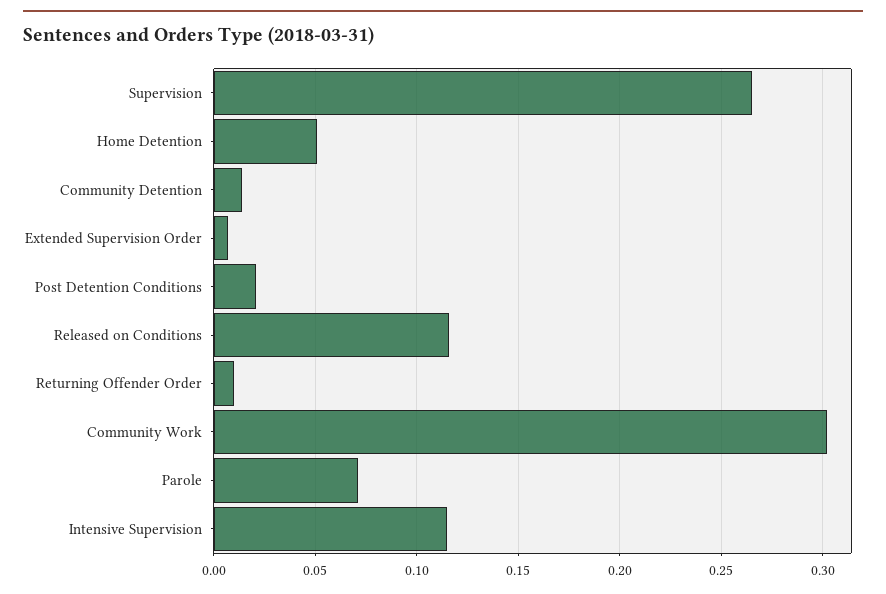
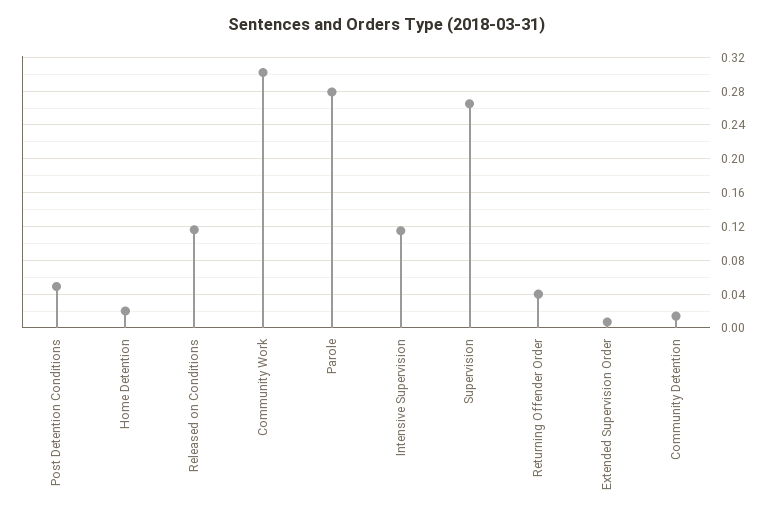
  {
    "Supervision": 0.265,
-   "Home Detention": 0.05,
+   "Home Detention": 0.02,
    "Community Detention": 0.015,
    "Extended Supervision Order": 0.005,
-   "Post Detention Conditions": 0.02,
+   "Post Detention Conditions": 0.05,
    "Released on Conditions": 0.115,
-   "Returning Offender Order": 0.01,
+   "Returning Offender Order": 0.04,
    "Community Work": 0.3,
-   "Parole": 0.07,
+   "Parole": 0.28,
    "Intensive Supervision": 0.115
  }

